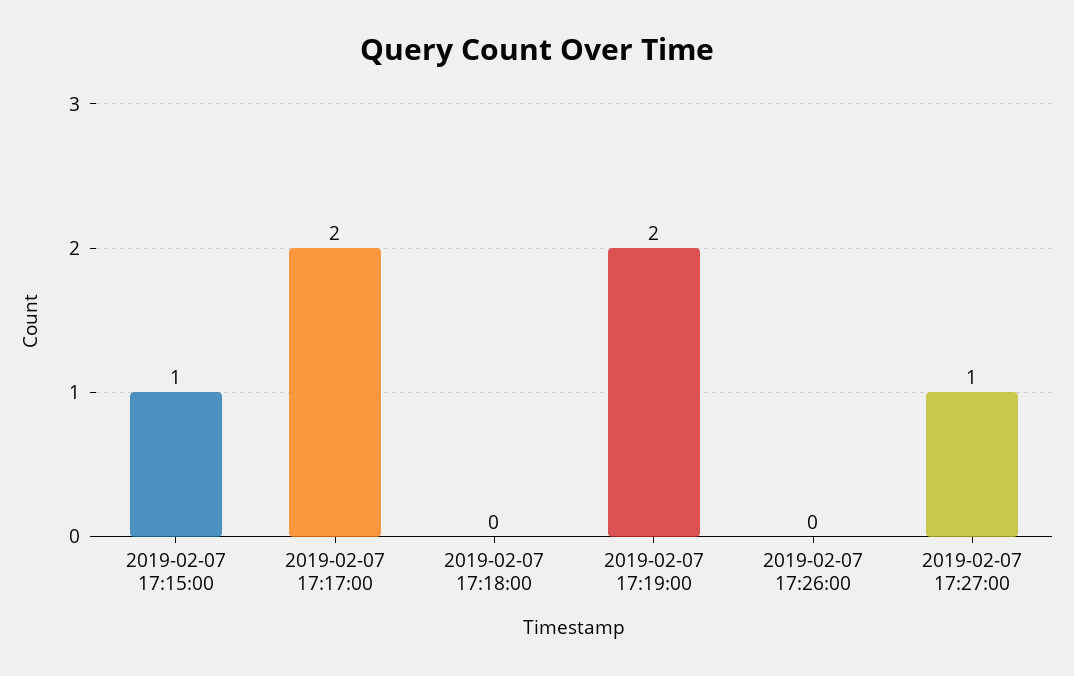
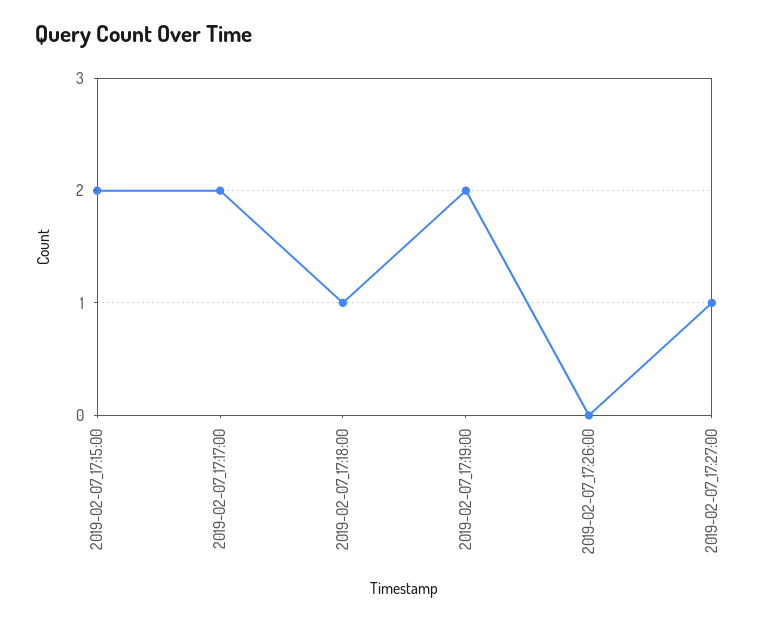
  {
-   "2019-02-07 17:15:00": 1,
+   "2019-02-07 17:15:00": 2,
    "2019-02-07 17:17:00": 2,
-   "2019-02-07 17:18:00": 0,
+   "2019-02-07 17:18:00": 1,
    "2019-02-07 17:19:00": 2,
    "2019-02-07 17:26:00": 0,
    "2019-02-07 17:27:00": 1
  }

